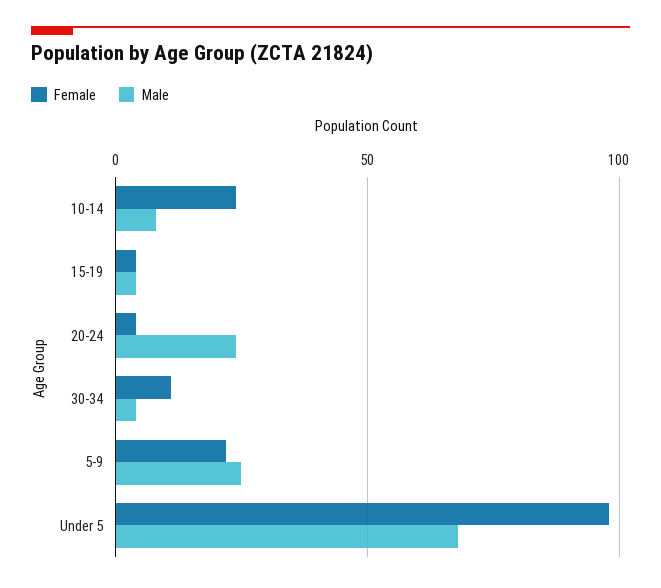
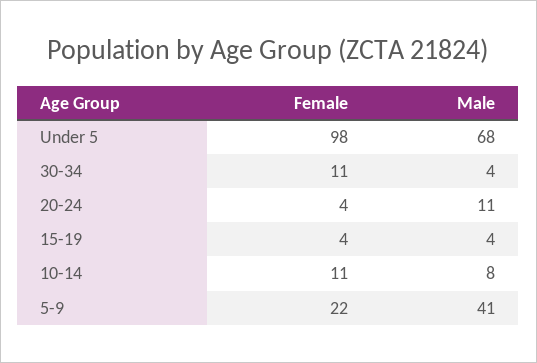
  {
    "Female": {
-     "10-14": 25,
+     "10-14": 11,
      "15-19": 4,
      "20-24": 4,
      "30-34": 11,
      "5-9": 22,
      "Under 5": 98
    },
    "Male": {
      "10-14": 8,
      "15-19": 4,
-     "20-24": 25,
+     "20-24": 11,
      "30-34": 4,
-     "5-9": 25,
+     "5-9": 41,
      "Under 5": 68
    }
  }

